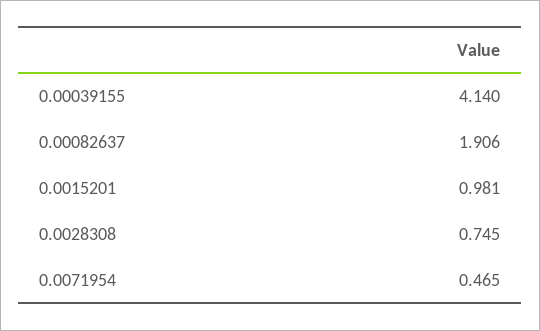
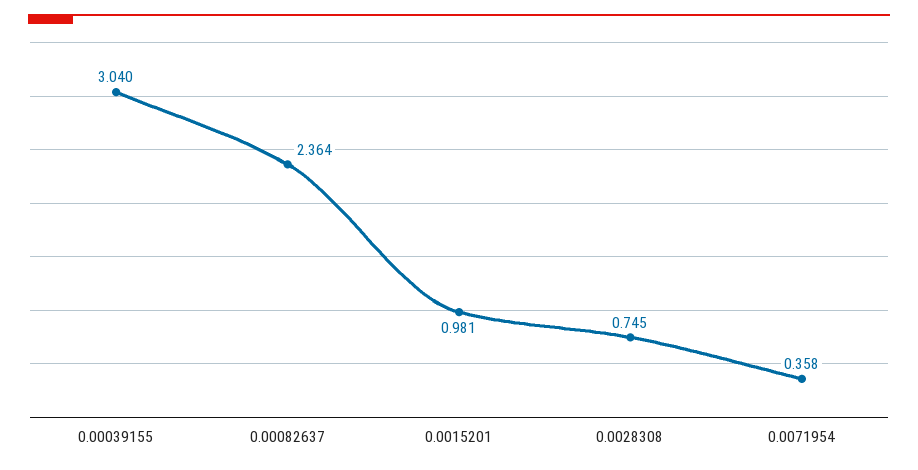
  {
-   "0.00039155": 4.14,
+   "0.00039155": 3.04,
-   "0.00082637": 1.906,
+   "0.00082637": 2.364,
    "0.0015201": 0.981,
    "0.0028308": 0.745,
-   "0.0071954": 0.465
+   "0.0071954": 0.358
  }

